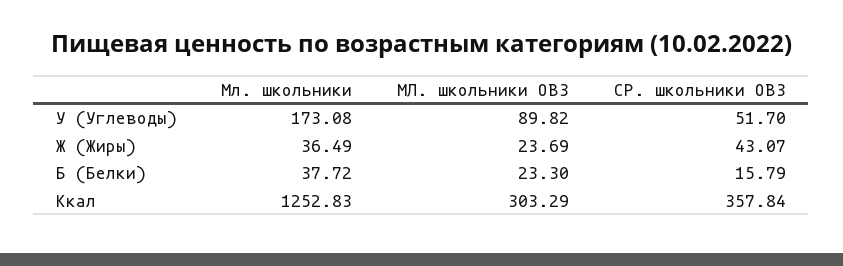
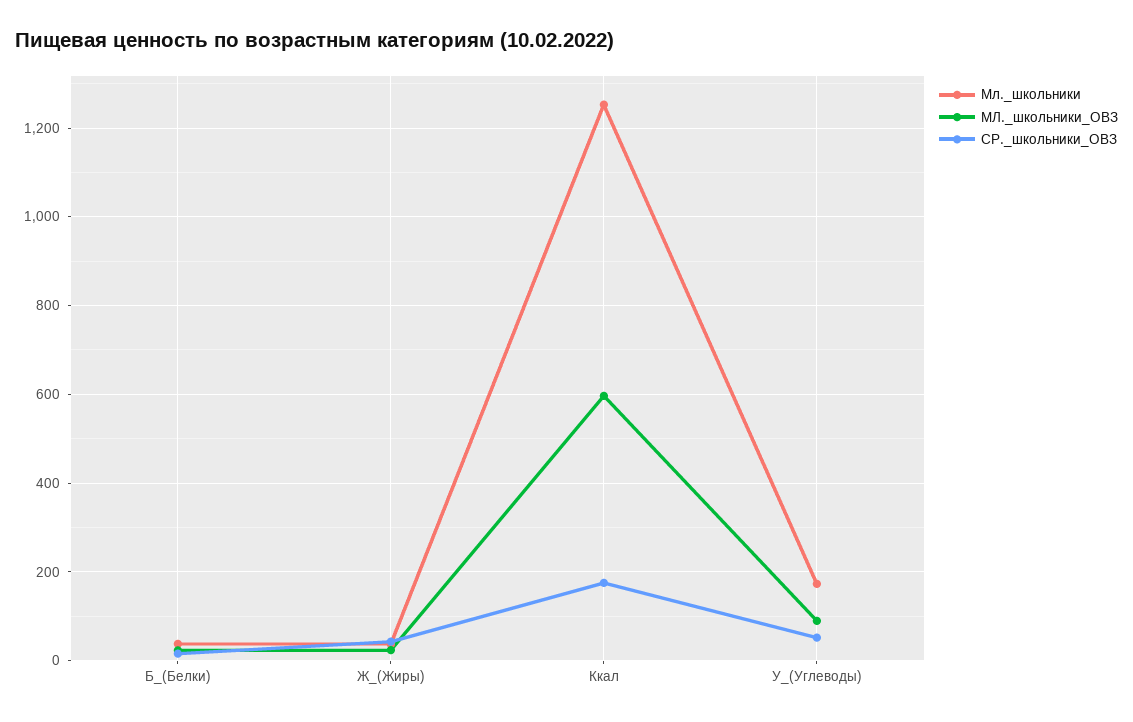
  {
    "Мл. школьники": {
      "У (Углеводы)": 173.08,
      "Ж (Жиры)": 36.49,
      "Б (Белки)": 37.72,
      "Ккал": 1252.83
    },
    "МЛ. школьники ОВЗ": {
      "У (Углеводы)": 89.82,
      "Ж (Жиры)": 23.69,
      "Б (Белки)": 23.3,
-     "Ккал": 303.29
+     "Ккал": 600
    },
    "СР. школьники ОВЗ": {
      "У (Углеводы)": 51.7,
      "Ж (Жиры)": 43.07,
      "Б (Белки)": 15.79,
-     "Ккал": 357.84
+     "Ккал": 180
    }
  }

